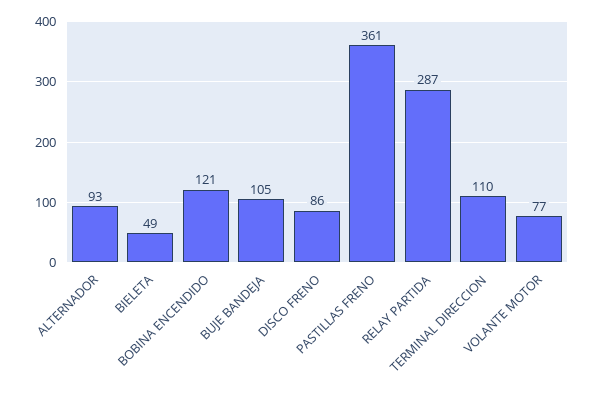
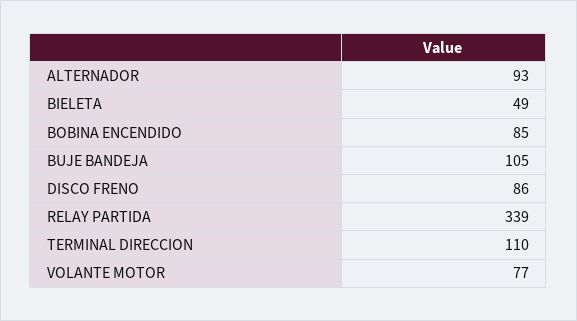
  {
    "ALTERNADOR": 93,
    "BIELETA": 49,
-   "BOBINA ENCENDIDO": 121,
+   "BOBINA ENCENDIDO": 85,
    "BUJE BANDEJA": 105,
    "DISCO FRENO": 86,
-   "PASTILLAS FRENO": 361,
-   "RELAY PARTIDA": 287,
+   "RELAY PARTIDA": 339,
    "TERMINAL DIRECCION": 110,
    "VOLANTE MOTOR": 77
  }

